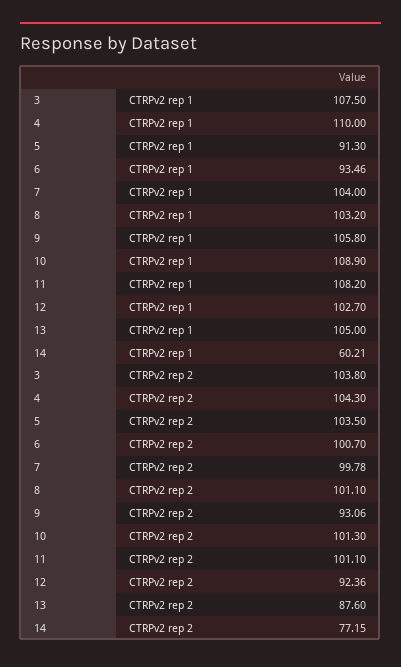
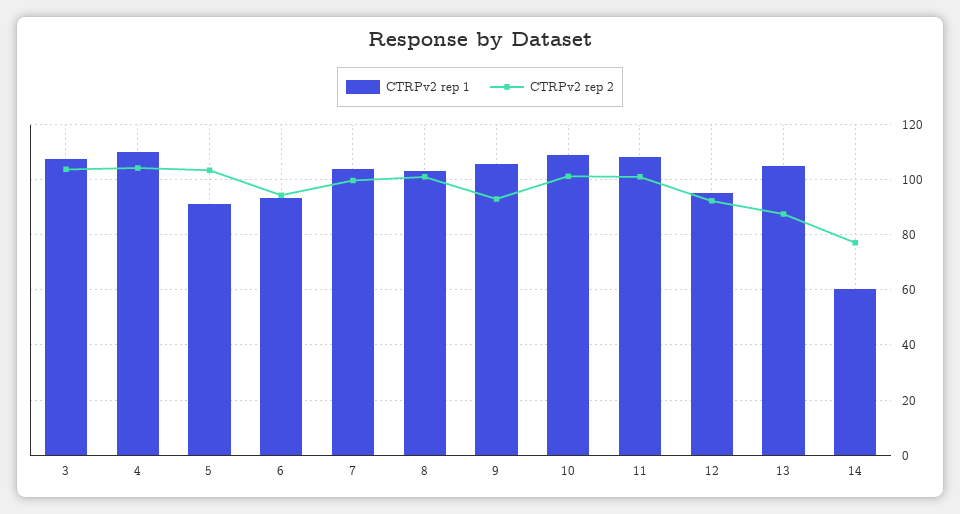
  {
    "CTRPv2 rep 1": {
      "3": 107.5,
      "4": 110,
      "5": 91.3,
      "6": 93.46,
      "7": 104,
      "8": 103.2,
      "9": 105.8,
      "10": 108.9,
      "11": 108.2,
-     "12": 102.7,
+     "12": 95,
      "13": 105,
      "14": 60.21
    },
    "CTRPv2 rep 2": {
      "3": 103.8,
      "4": 104.3,
      "5": 103.5,
-     "6": 100.7,
+     "6": 95,
      "7": 99.78,
      "8": 101.1,
      "9": 93.06,
      "10": 101.3,
      "11": 101.1,
      "12": 92.36,
      "13": 87.6,
      "14": 77.15
    }
  }

